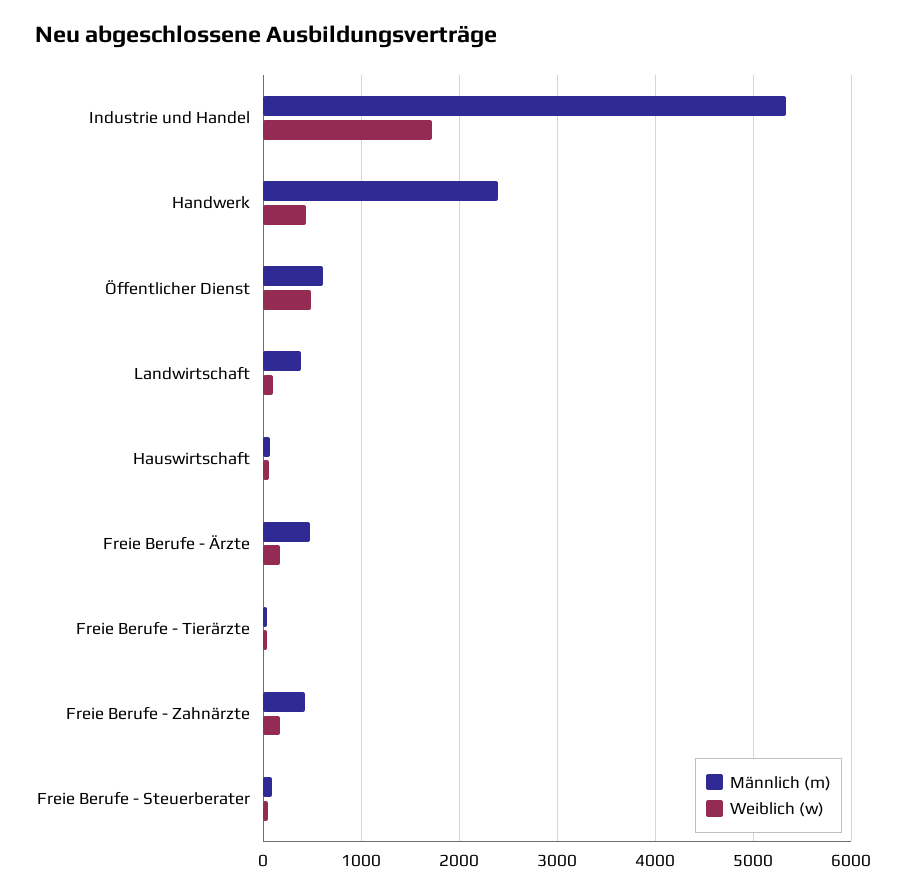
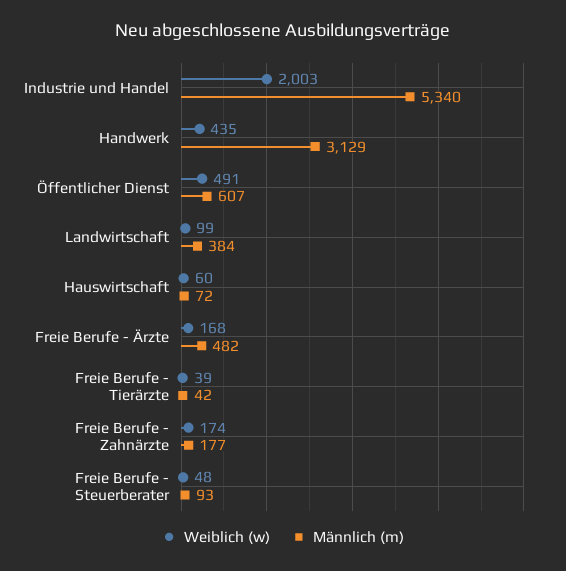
  {
    "Männlich (m)": {
      "Industrie und Handel": 5340,
-     "Handwerk": 2400,
+     "Handwerk": 3129,
      "Öffentlicher Dienst": 607,
      "Landwirtschaft": 384,
      "Hauswirtschaft": 72,
      "Freie Berufe - Ärzte": 482,
      "Freie Berufe - Tierärzte": 42,
-     "Freie Berufe - Zahnärzte": 400,
+     "Freie Berufe - Zahnärzte": 177,
      "Freie Berufe - Steuerberater": 93
    },
    "Weiblich (w)": {
-     "Industrie und Handel": 1700,
+     "Industrie und Handel": 2003,
      "Handwerk": 435,
      "Öffentlicher Dienst": 491,
      "Landwirtschaft": 99,
      "Hauswirtschaft": 60,
      "Freie Berufe - Ärzte": 168,
      "Freie Berufe - Tierärzte": 39,
      "Freie Berufe - Zahnärzte": 174,
      "Freie Berufe - Steuerberater": 48
    }
  }

